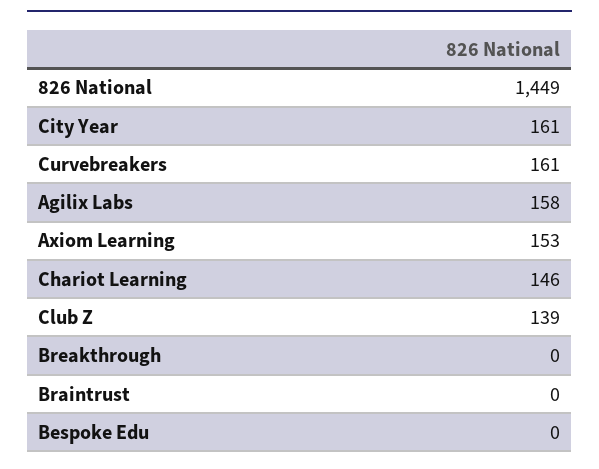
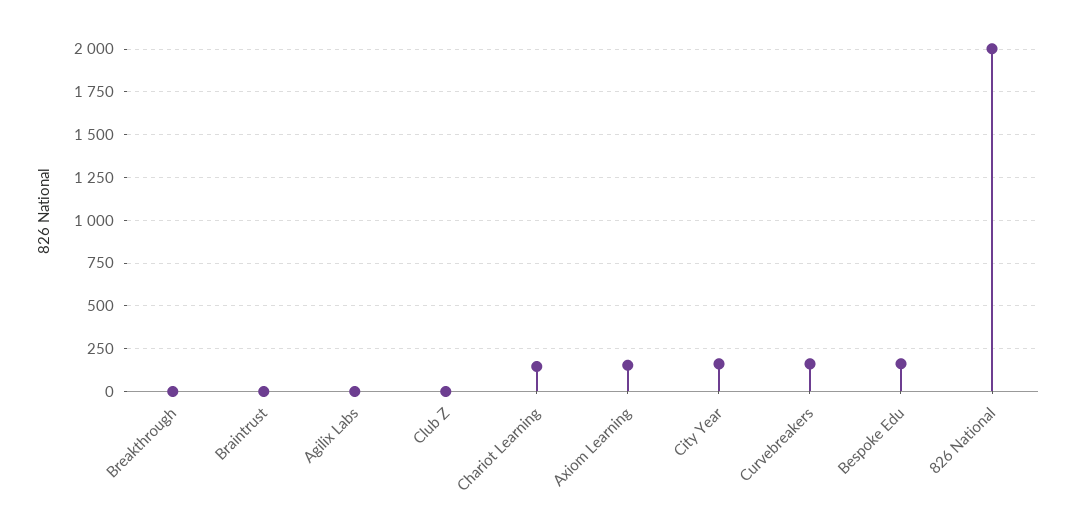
  {
-   "826 National": 1449,
+   "826 National": 2000,
    "City Year": 161,
    "Curvebreakers": 161,
-   "Agilix Labs": 158,
+   "Agilix Labs": 0,
    "Axiom Learning": 153,
    "Chariot Learning": 146,
-   "Club Z": 139,
+   "Club Z": 0,
    "Breakthrough": 0,
    "Braintrust": 0,
-   "Bespoke Edu": 0
+   "Bespoke Edu": 150
  }

